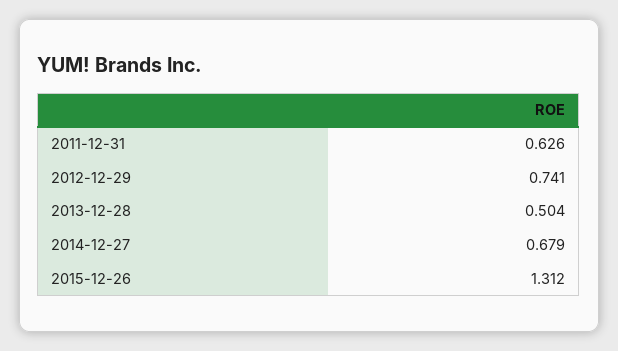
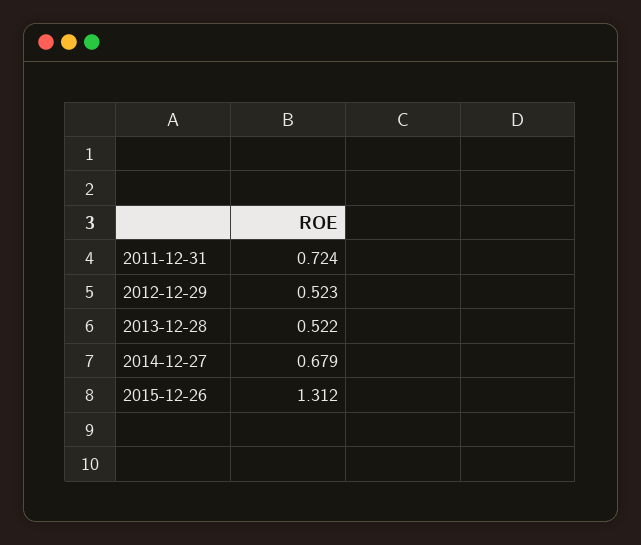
  {
-   "2011-12-31": 0.626,
+   "2011-12-31": 0.724,
-   "2012-12-29": 0.741,
+   "2012-12-29": 0.523,
-   "2013-12-28": 0.504,
+   "2013-12-28": 0.522,
    "2014-12-27": 0.679,
    "2015-12-26": 1.312
  }

